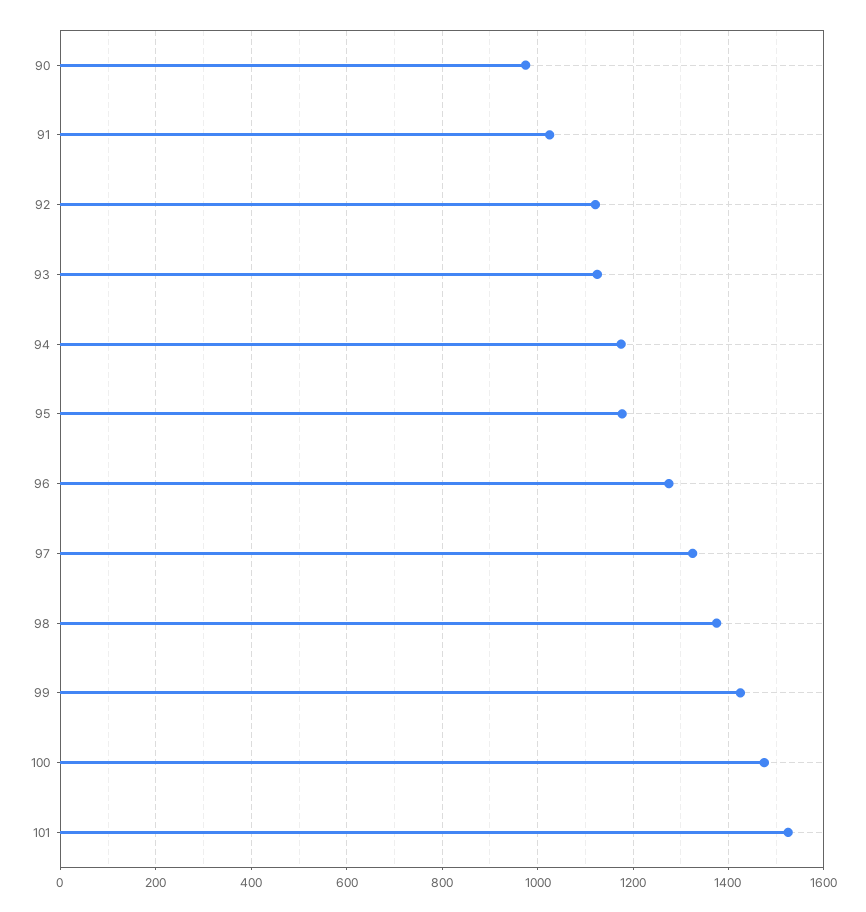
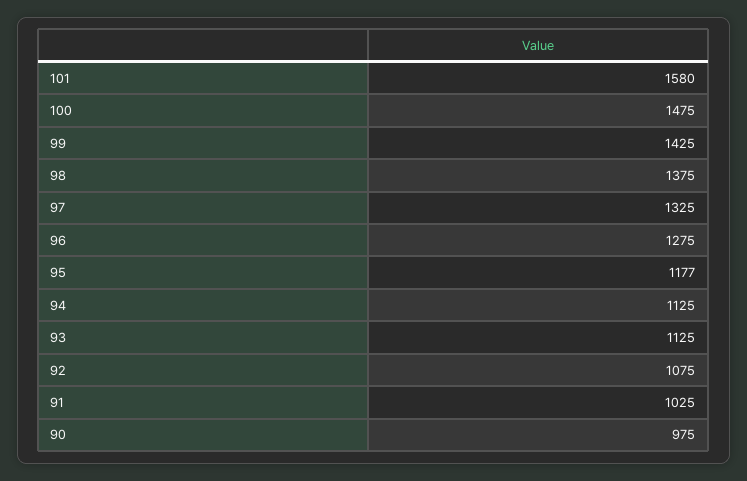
  {
    "90": 975,
    "91": 1025,
-   "92": 1120,
+   "92": 1075,
    "93": 1125,
-   "94": 1180,
+   "94": 1125,
    "95": 1177,
    "96": 1275,
    "97": 1325,
    "98": 1375,
    "99": 1425,
    "100": 1475,
-   "101": 1520
+   "101": 1580
  }

